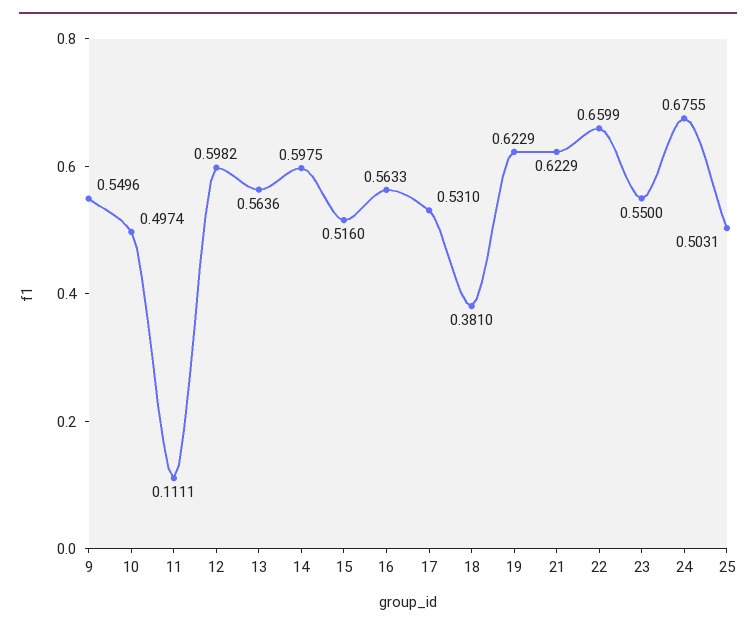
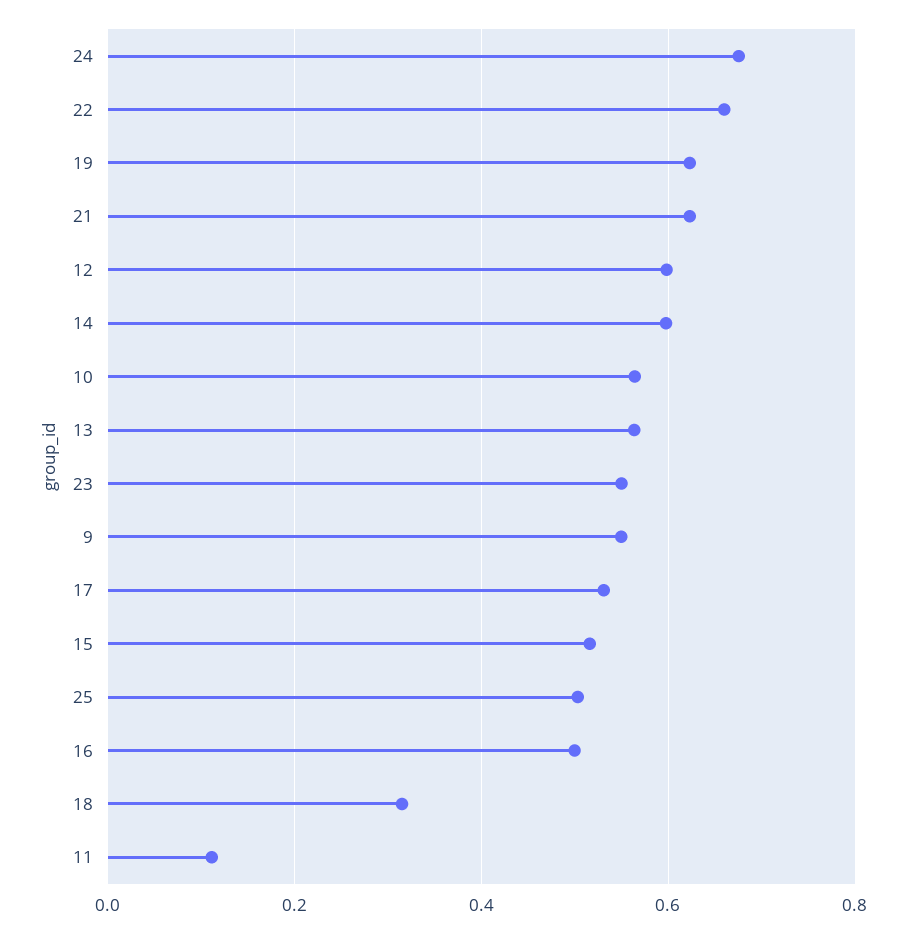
  {
    "9": 0.5496,
-   "10": 0.4974,
+   "10": 0.56,
    "11": 0.1111,
    "12": 0.5982,
    "13": 0.5636,
    "14": 0.5975,
    "15": 0.516,
-   "16": 0.5633,
+   "16": 0.5,
    "17": 0.531,
-   "18": 0.381,
+   "18": 0.32,
    "19": 0.6229,
    "21": 0.6229,
    "22": 0.6599,
    "23": 0.55,
    "24": 0.6755,
    "25": 0.5031
  }

